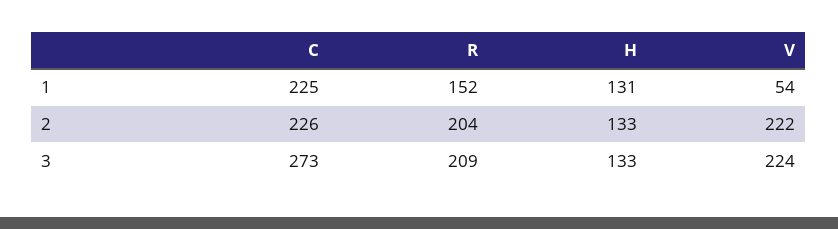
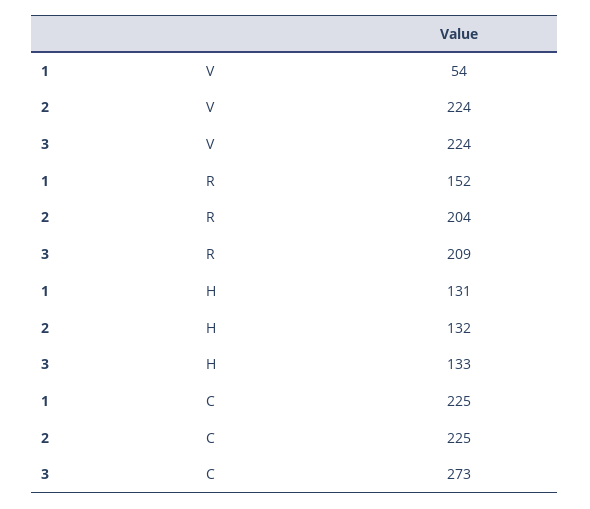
  {
    "C": {
      "1": 225,
-     "2": 226,
+     "2": 225,
      "3": 273
    },
    "R": {
      "1": 152,
      "2": 204,
      "3": 209
    },
    "H": {
      "1": 131,
-     "2": 133,
+     "2": 132,
      "3": 133
    },
    "V": {
      "1": 54,
-     "2": 222,
+     "2": 224,
      "3": 224
    }
  }

